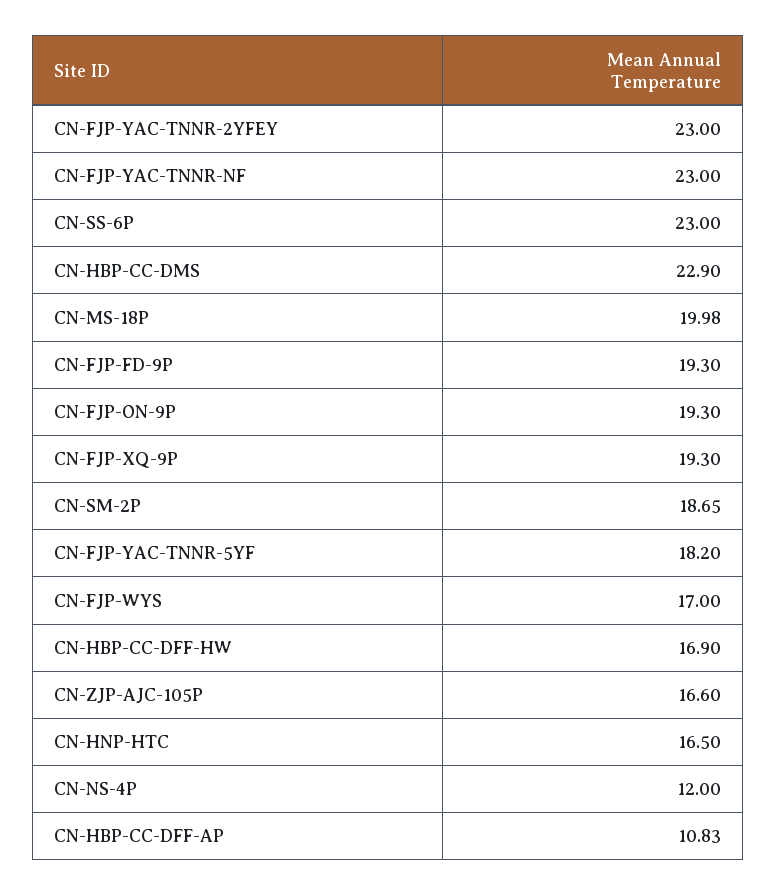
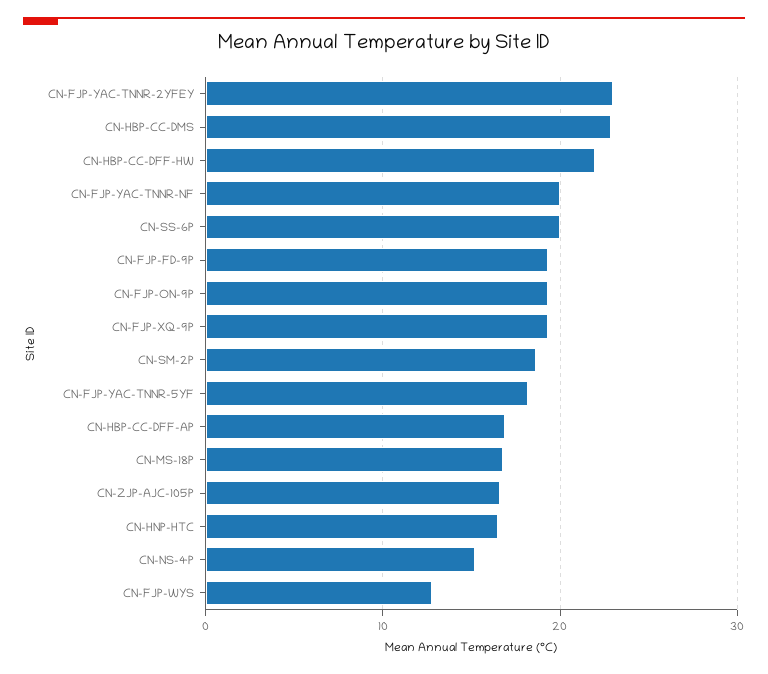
  {
    "CN-FJP-YAC-TNNR-2YFEY": 23,
-   "CN-FJP-YAC-TNNR-NF": 23,
+   "CN-FJP-YAC-TNNR-NF": 20,
-   "CN-SS-6P": 23,
+   "CN-SS-6P": 20,
    "CN-HBP-CC-DMS": 22.9,
-   "CN-MS-18P": 19.98,
+   "CN-MS-18P": 17,
    "CN-FJP-FD-9P": 19.3,
    "CN-FJP-ON-9P": 19.3,
    "CN-FJP-XQ-9P": 19.3,
    "CN-SM-2P": 18.65,
    "CN-FJP-YAC-TNNR-5YF": 18.2,
-   "CN-FJP-WYS": 17,
+   "CN-FJP-WYS": 13,
-   "CN-HBP-CC-DFF-HW": 16.9,
+   "CN-HBP-CC-DFF-HW": 22,
    "CN-ZJP-AJC-105P": 16.6,
    "CN-HNP-HTC": 16.5,
-   "CN-NS-4P": 12,
+   "CN-NS-4P": 15,
-   "CN-HBP-CC-DFF-AP": 10.83
+   "CN-HBP-CC-DFF-AP": 17
  }

